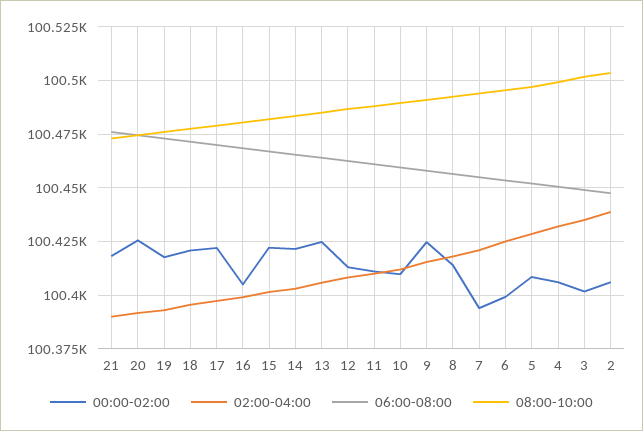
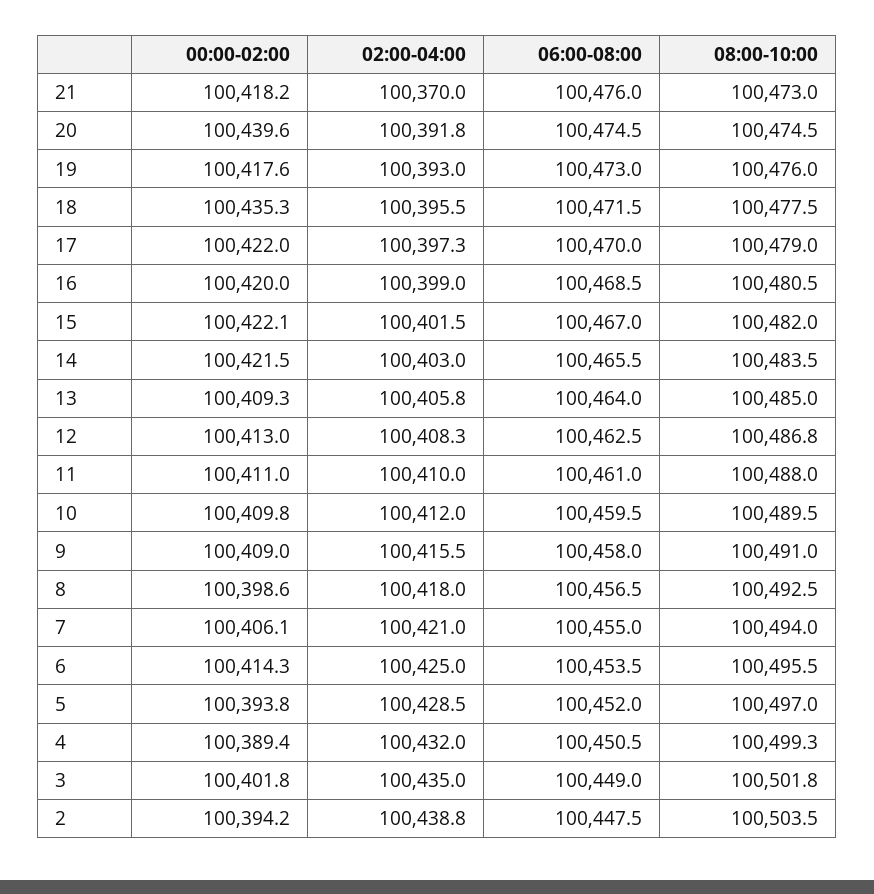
  {
    "00:00-02:00": {
      "21": 100418.2,
-     "20": 100425,
+     "20": 100439.6,
      "19": 100417.6,
-     "18": 100420,
+     "18": 100435.3,
      "17": 100422,
-     "16": 100405,
+     "16": 100420,
      "15": 100422.1,
      "14": 100421.5,
-     "13": 100425,
+     "13": 100409.3,
      "12": 100413,
      "11": 100411,
      "10": 100409.8,
-     "9": 100425,
+     "9": 100409,
-     "8": 100415,
+     "8": 100398.6,
-     "7": 100395,
+     "7": 100406.1,
-     "6": 100400,
+     "6": 100414.3,
-     "5": 100410,
+     "5": 100393.8,
-     "4": 100405,
+     "4": 100389.4,
      "3": 100401.8,
-     "2": 100405
+     "2": 100394.2
    },
    "02:00-04:00": {
-     "21": 100390,
+     "21": 100370,
      "20": 100391.8,
      "19": 100393,
      "18": 100395.5,
      "17": 100397.3,
      "16": 100399,
      "15": 100401.5,
      "14": 100403,
      "13": 100405.8,
      "12": 100408.3,
      "11": 100410,
      "10": 100412,
      "9": 100415.5,
      "8": 100418,
      "7": 100421,
      "6": 100425,
      "5": 100428.5,
      "4": 100432,
      "3": 100435,
      "2": 100438.8
    },
    "06:00-08:00": {
      "21": 100476,
      "20": 100474.5,
      "19": 100473,
      "18": 100471.5,
      "17": 100470,
      "16": 100468.5,
      "15": 100467,
      "14": 100465.5,
      "13": 100464,
      "12": 100462.5,
      "11": 100461,
      "10": 100459.5,
      "9": 100458,
      "8": 100456.5,
      "7": 100455,
      "6": 100453.5,
      "5": 100452,
      "4": 100450.5,
      "3": 100449,
      "2": 100447.5
    },
    "08:00-10:00": {
      "21": 100473,
      "20": 100474.5,
      "19": 100476,
      "18": 100477.5,
      "17": 100479,
      "16": 100480.5,
      "15": 100482,
      "14": 100483.5,
      "13": 100485,
      "12": 100486.8,
      "11": 100488,
      "10": 100489.5,
      "9": 100491,
      "8": 100492.5,
      "7": 100494,
      "6": 100495.5,
      "5": 100497,
      "4": 100499.3,
      "3": 100501.8,
      "2": 100503.5
    }
  }

